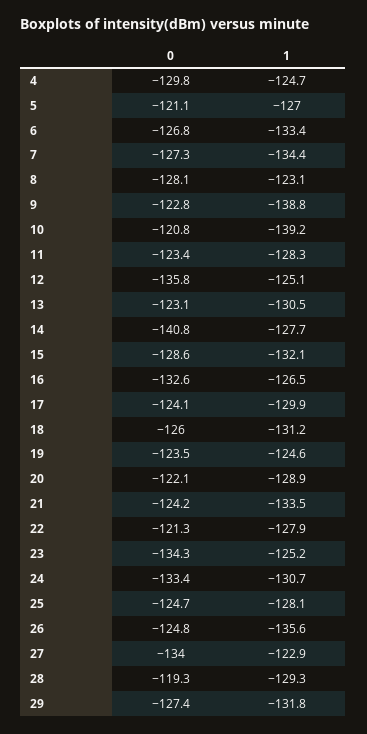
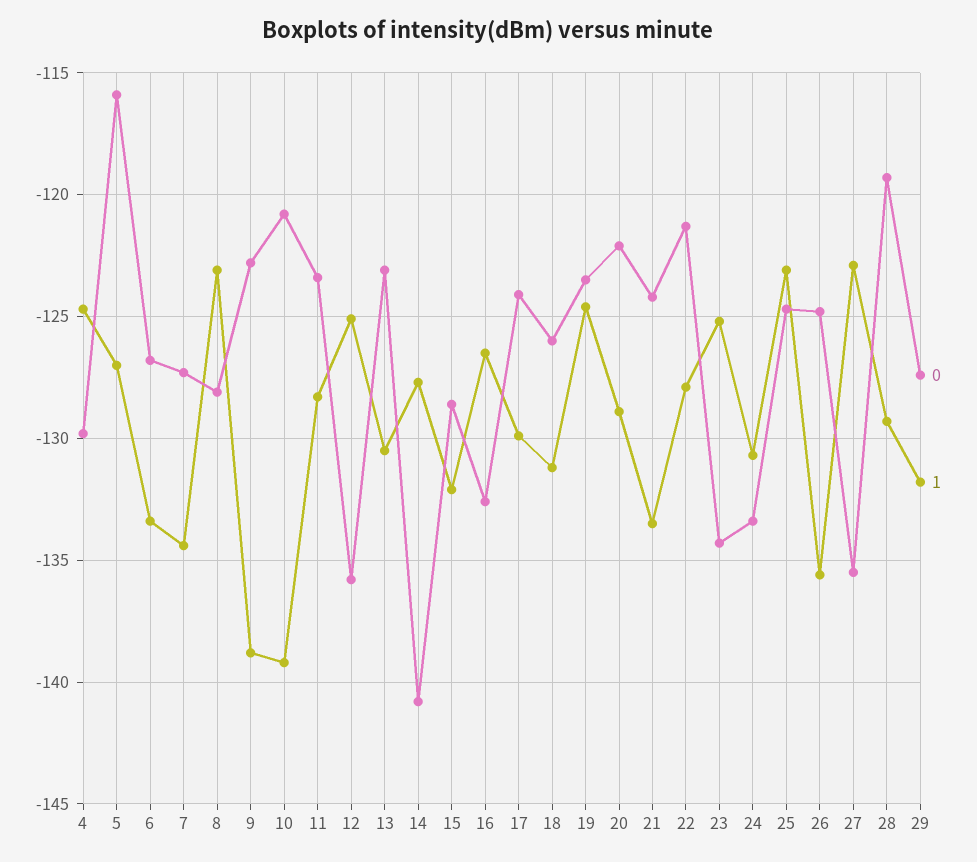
  {
    "0": {
      "4": -129.8,
-     "5": -121.1,
+     "5": -116,
      "6": -126.8,
      "7": -127.3,
      "8": -128.1,
      "9": -122.8,
      "10": -120.8,
      "11": -123.4,
      "12": -135.8,
      "13": -123.1,
      "14": -140.8,
      "15": -128.6,
      "16": -132.6,
      "17": -124.1,
      "18": -126,
      "19": -123.5,
      "20": -122.1,
      "21": -124.2,
      "22": -121.3,
      "23": -134.3,
      "24": -133.4,
      "25": -124.7,
      "26": -124.8,
-     "27": -134,
+     "27": -135.5,
      "28": -119.3,
      "29": -127.4
    },
    "1": {
      "4": -124.7,
      "5": -127,
      "6": -133.4,
      "7": -134.4,
      "8": -123.1,
      "9": -138.8,
      "10": -139.2,
      "11": -128.3,
      "12": -125.1,
      "13": -130.5,
      "14": -127.7,
      "15": -132.1,
      "16": -126.5,
      "17": -129.9,
      "18": -131.2,
      "19": -124.6,
      "20": -128.9,
      "21": -133.5,
      "22": -127.9,
      "23": -125.2,
      "24": -130.7,
-     "25": -128.1,
+     "25": -123,
      "26": -135.6,
      "27": -122.9,
      "28": -129.3,
      "29": -131.8
    }
  }

